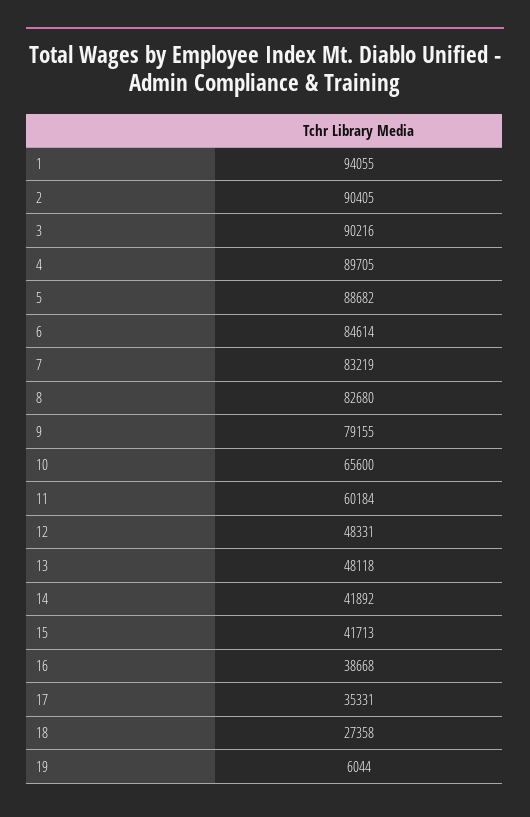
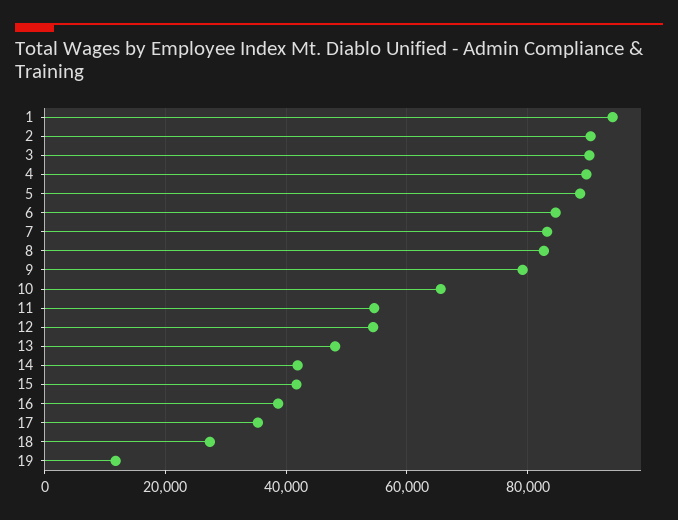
  {
    "1": 94055,
    "2": 90405,
    "3": 90216,
    "4": 89705,
    "5": 88682,
    "6": 84614,
    "7": 83219,
    "8": 82680,
    "9": 79155,
    "10": 65600,
-   "11": 60184,
+   "11": 54000,
-   "12": 48331,
+   "12": 54000,
    "13": 48118,
    "14": 41892,
    "15": 41713,
    "16": 38668,
    "17": 35331,
    "18": 27358,
-   "19": 6044
+   "19": 12000
  }

